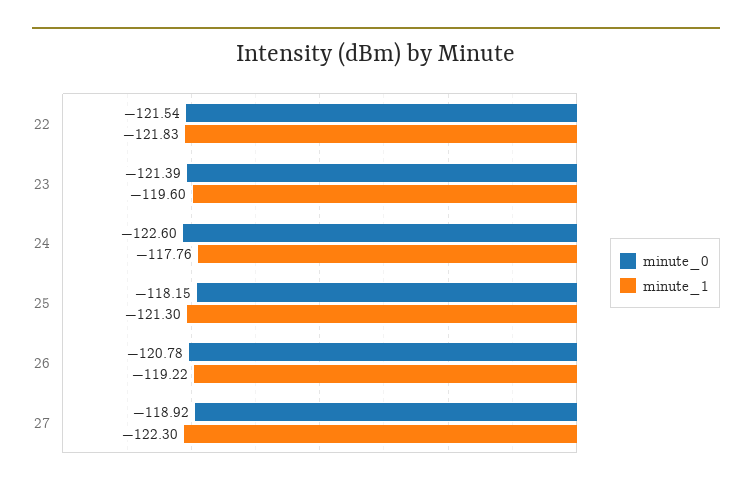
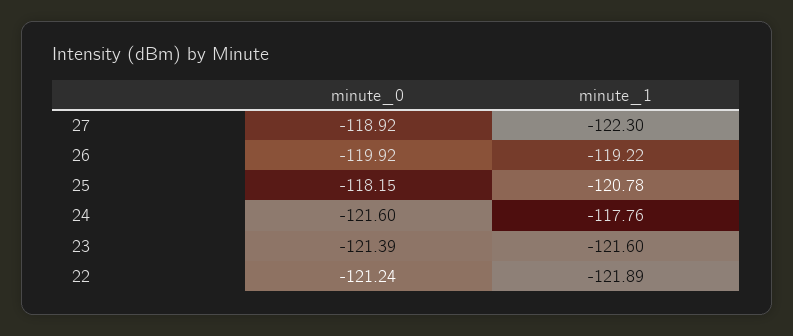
  {
    "minute_0": {
-     "22": -121.54,
+     "22": -121.24,
      "23": -121.39,
-     "24": -122.6,
+     "24": -121.6,
      "25": -118.15,
-     "26": -120.78,
+     "26": -119.92,
      "27": -118.92
    },
    "minute_1": {
-     "22": -121.83,
+     "22": -121.89,
-     "23": -119.6,
+     "23": -121.6,
      "24": -117.76,
-     "25": -121.3,
+     "25": -120.78,
      "26": -119.22,
      "27": -122.3
    }
  }

